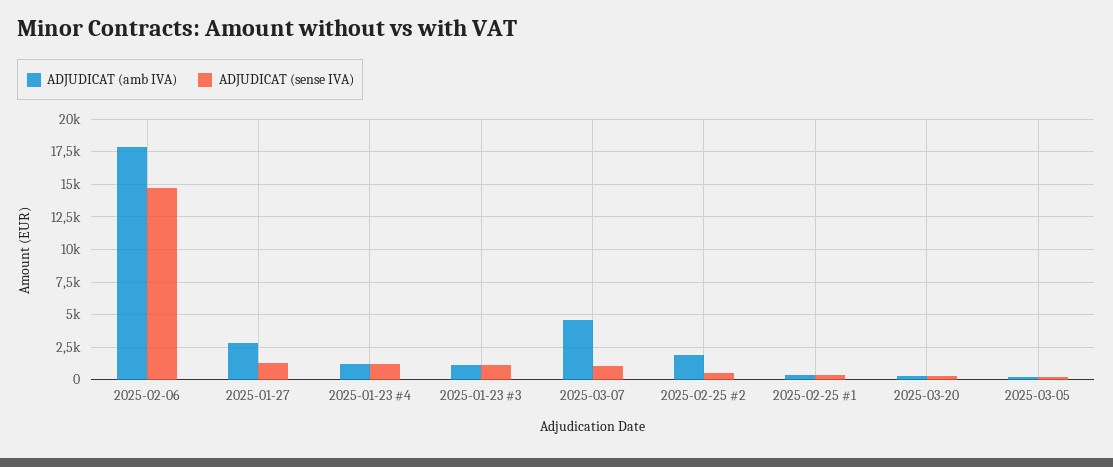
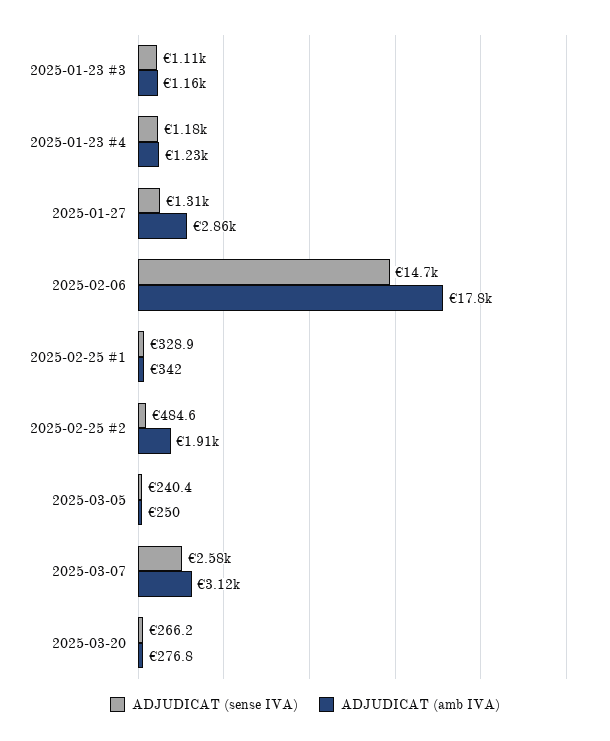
  {
    "ADJUDICAT (amb IVA)": {
      "2025-02-06": 17800,
      "2025-01-27": 2860,
      "2025-01-23 #4": 1230,
      "2025-01-23 #3": 1160,
-     "2025-03-07": 4500,
+     "2025-03-07": 3120,
      "2025-02-25 #2": 1910,
      "2025-02-25 #1": 342,
      "2025-03-20": 276.8,
      "2025-03-05": 250
    },
    "ADJUDICAT (sense IVA)": {
      "2025-02-06": 14700,
      "2025-01-27": 1310,
      "2025-01-23 #4": 1180,
      "2025-01-23 #3": 1110,
-     "2025-03-07": 1000,
+     "2025-03-07": 2580,
      "2025-02-25 #2": 484.6,
      "2025-02-25 #1": 328.9,
      "2025-03-20": 266.2,
      "2025-03-05": 240.4
    }
  }

